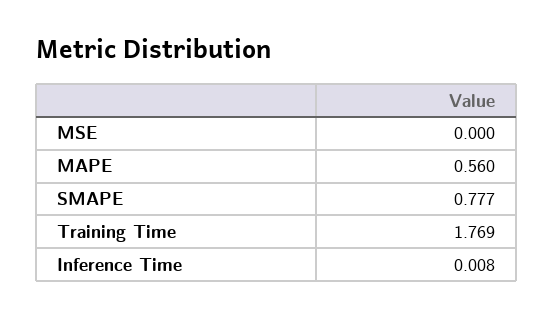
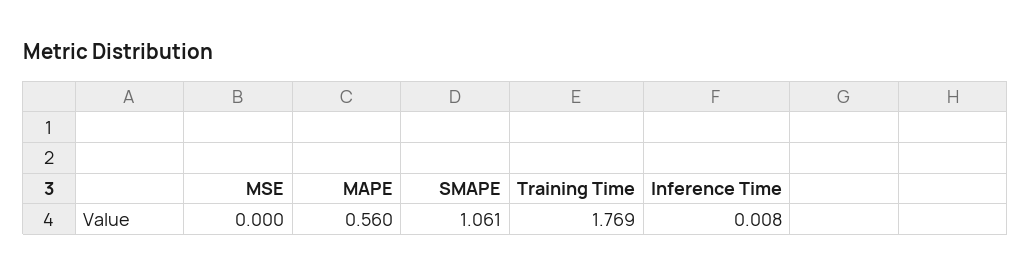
  {
    "MSE": 0,
    "MAPE": 0.56,
-   "SMAPE": 0.777,
+   "SMAPE": 1.061,
    "Training Time": 1.769,
    "Inference Time": 0.008
  }

